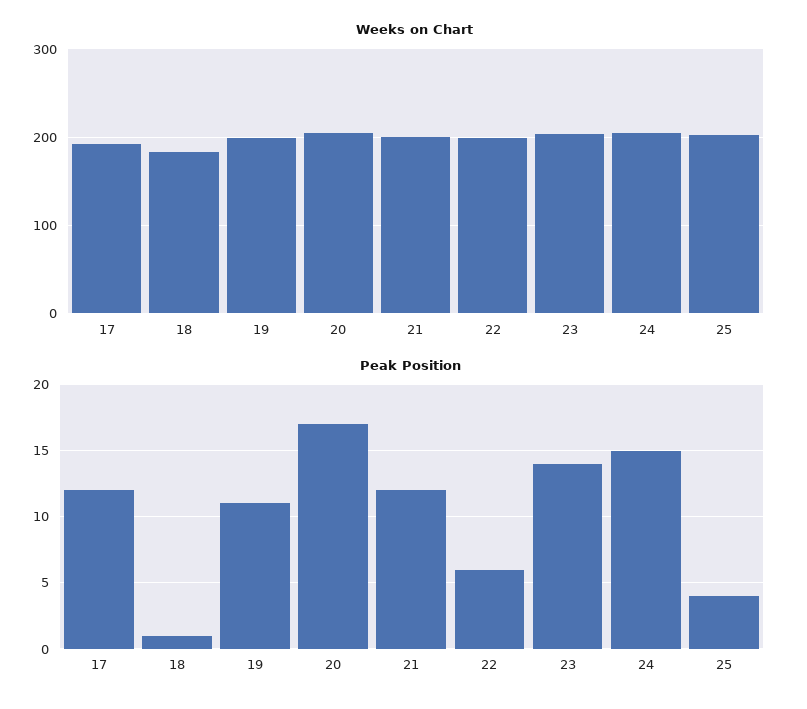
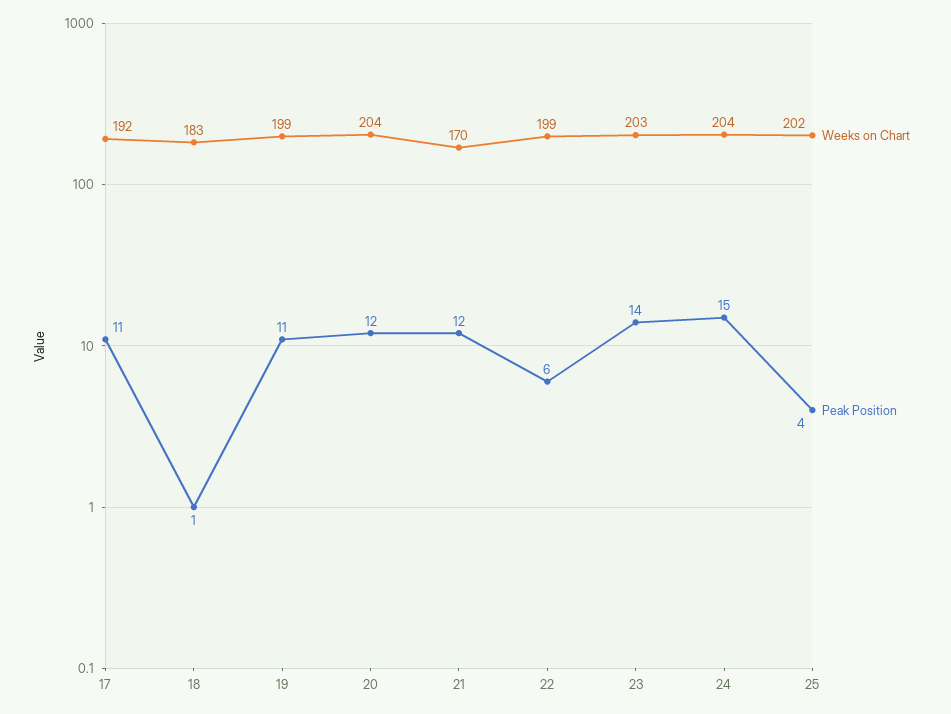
  {
    "Weeks on Chart": {
      "17": 192,
      "18": 183,
      "19": 199,
      "20": 204,
-     "21": 200,
+     "21": 170,
      "22": 199,
      "23": 203,
      "24": 204,
      "25": 202
    },
    "Peak Position": {
-     "17": 12,
+     "17": 11,
      "18": 1,
      "19": 11,
-     "20": 17,
+     "20": 12,
      "21": 12,
      "22": 6,
      "23": 14,
      "24": 15,
      "25": 4
    }
  }

